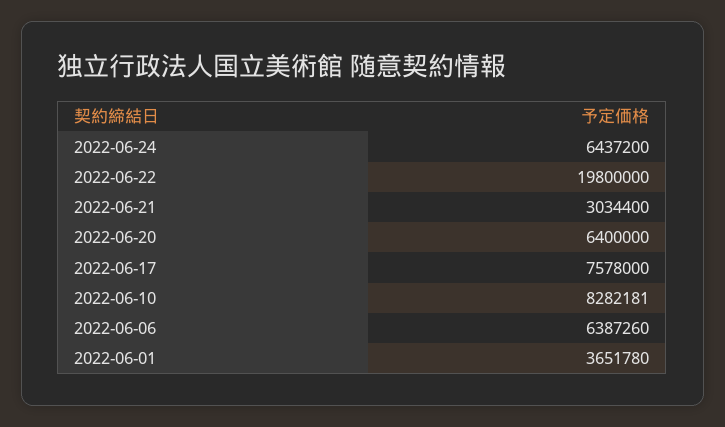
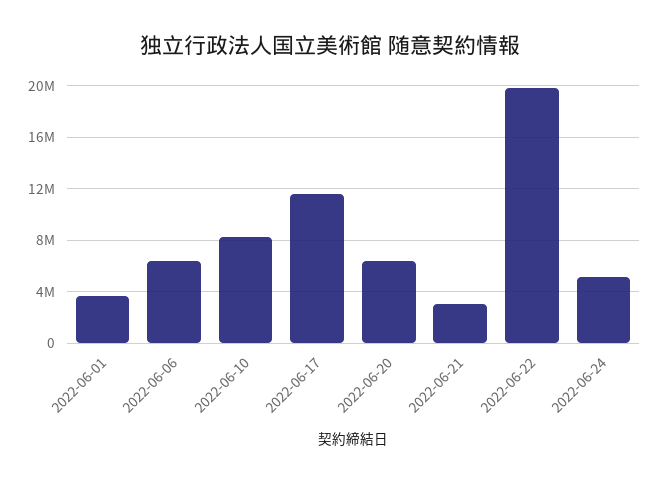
  {
-   "2022-06-24": 6437200,
+   "2022-06-24": 5000000,
    "2022-06-22": 19800000,
    "2022-06-21": 3034400,
    "2022-06-20": 6400000,
-   "2022-06-17": 7578000,
+   "2022-06-17": 11500000,
    "2022-06-10": 8282181,
    "2022-06-06": 6387260,
    "2022-06-01": 3651780
  }

